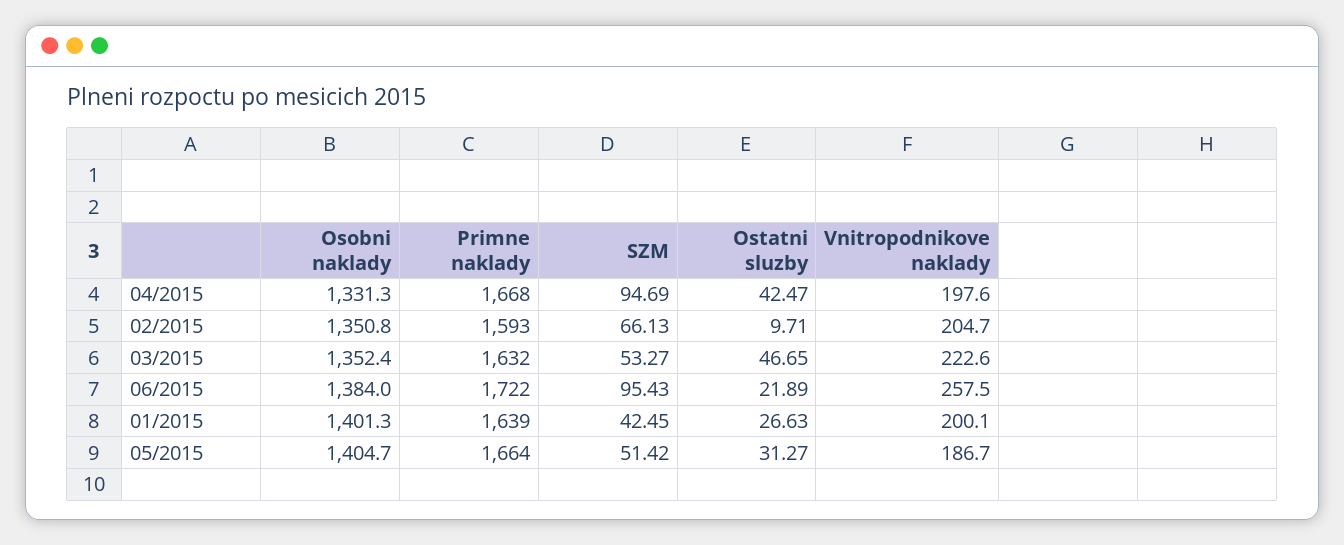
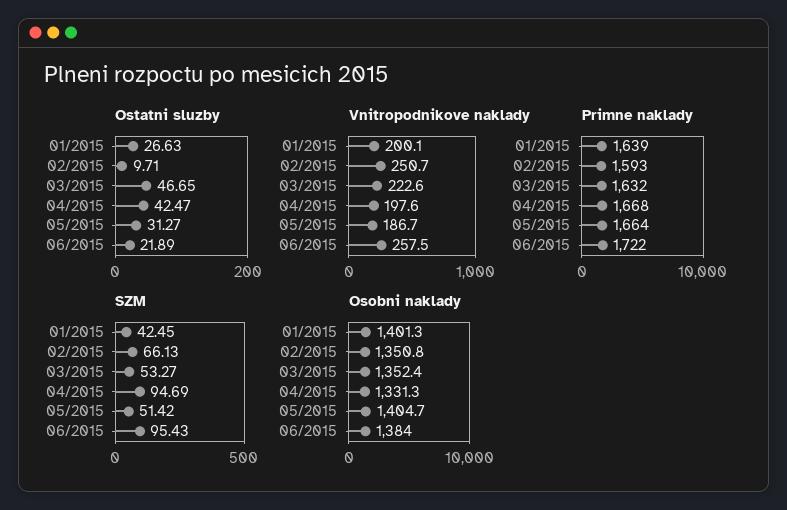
  {
    "Osobni naklady": {
      "04/2015": 1331.3,
      "02/2015": 1350.8,
      "03/2015": 1352.4,
      "06/2015": 1384,
      "01/2015": 1401.3,
      "05/2015": 1404.7
    },
    "Primne naklady": {
      "04/2015": 1668,
      "02/2015": 1593,
      "03/2015": 1632,
      "06/2015": 1722,
      "01/2015": 1639,
      "05/2015": 1664
    },
    "SZM": {
      "04/2015": 94.69,
      "02/2015": 66.13,
      "03/2015": 53.27,
      "06/2015": 95.43,
      "01/2015": 42.45,
      "05/2015": 51.42
    },
    "Ostatni sluzby": {
      "04/2015": 42.47,
      "02/2015": 9.71,
      "03/2015": 46.65,
      "06/2015": 21.89,
      "01/2015": 26.63,
      "05/2015": 31.27
    },
    "Vnitropodnikove naklady": {
      "04/2015": 197.6,
-     "02/2015": 204.7,
+     "02/2015": 250.7,
      "03/2015": 222.6,
      "06/2015": 257.5,
      "01/2015": 200.1,
      "05/2015": 186.7
    }
  }

